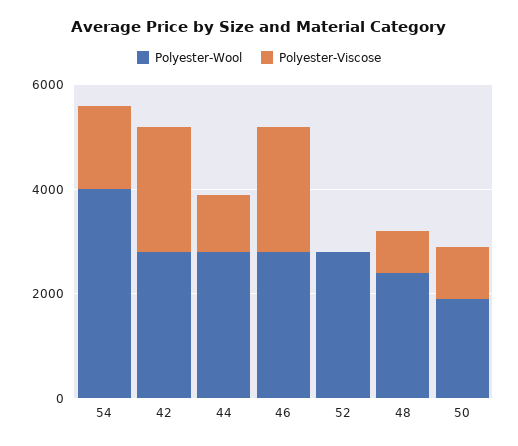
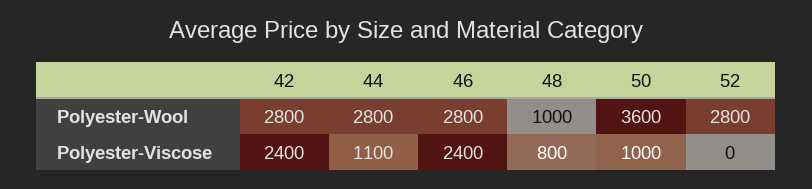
  {
    "Polyester-Wool": {
-     "54": 4000,
      "42": 2800,
      "44": 2800,
      "46": 2800,
      "52": 2800,
-     "48": 2500,
+     "48": 1000,
-     "50": 2000
+     "50": 3600
    },
    "Polyester-Viscose": {
-     "54": 1500,
      "42": 2400,
      "44": 1100,
      "46": 2400,
      "52": 0,
      "48": 800,
      "50": 1000
    }
  }

